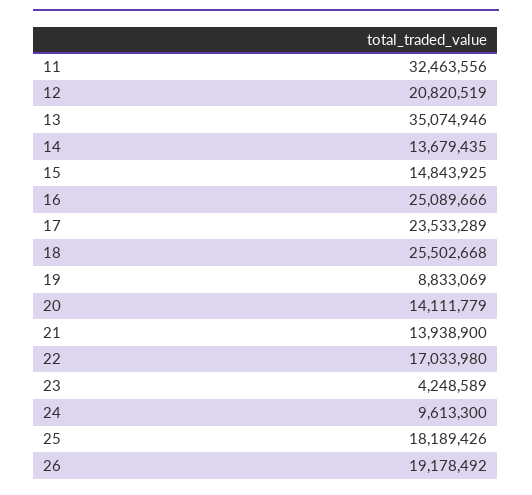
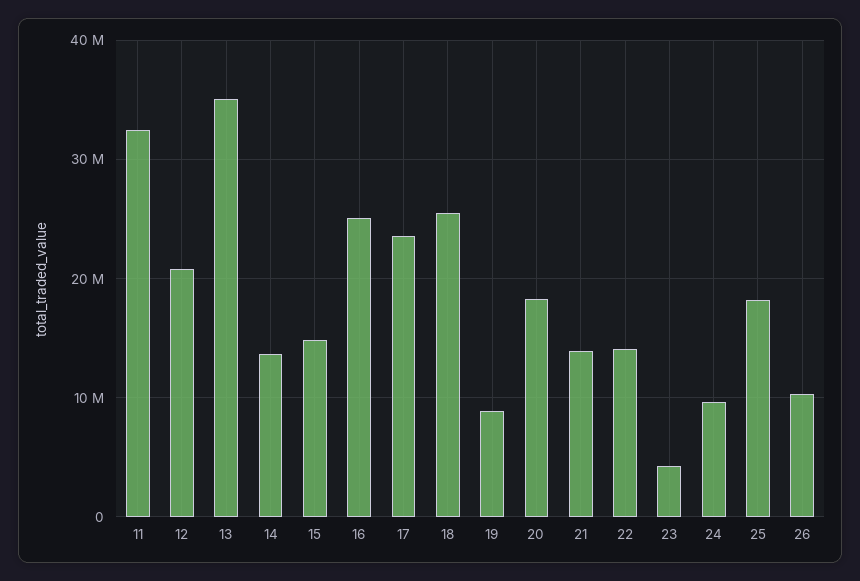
  {
    "11": 32463556,
    "12": 20820519,
    "13": 35074946,
    "14": 13679435,
    "15": 14843925,
    "16": 25089666,
    "17": 23533289,
    "18": 25502668,
    "19": 8833069,
-   "20": 14111779,
+   "20": 18000000,
    "21": 13938900,
-   "22": 17033980,
+   "22": 14000000,
    "23": 4248589,
    "24": 9613300,
    "25": 18189426,
-   "26": 19178492
+   "26": 10000000
  }

